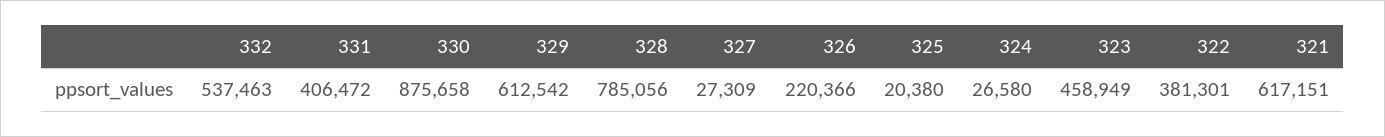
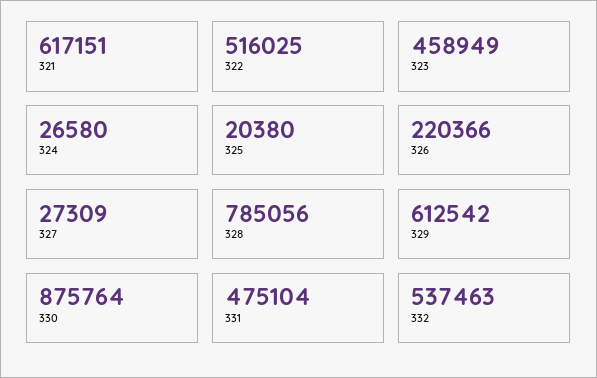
  {
    "332": 537463,
-   "331": 406472,
+   "331": 475104,
-   "330": 875658,
+   "330": 875764,
    "329": 612542,
    "328": 785056,
    "327": 27309,
    "326": 220366,
    "325": 20380,
    "324": 26580,
    "323": 458949,
-   "322": 381301,
+   "322": 516025,
    "321": 617151
  }

